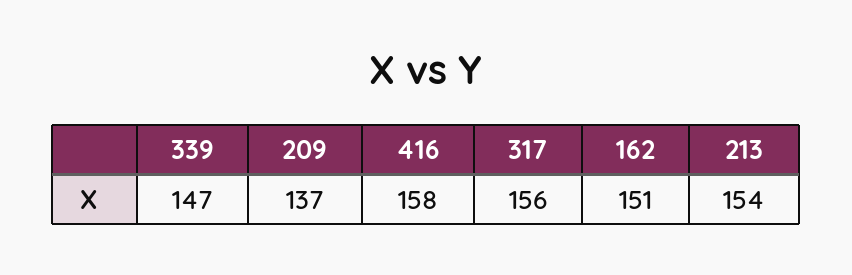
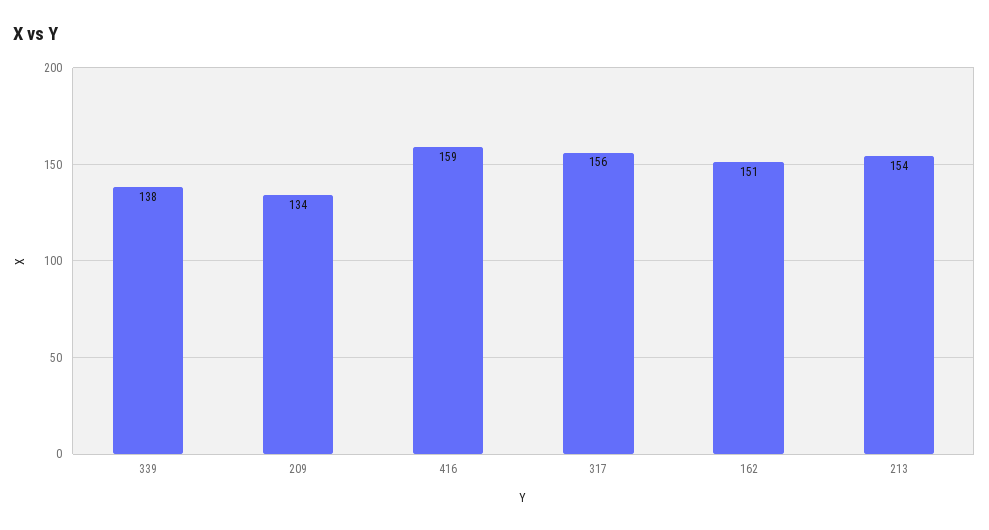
  {
-   "339": 147,
+   "339": 138,
-   "209": 137,
+   "209": 134,
-   "416": 158,
+   "416": 159,
    "317": 156,
    "162": 151,
    "213": 154
  }

